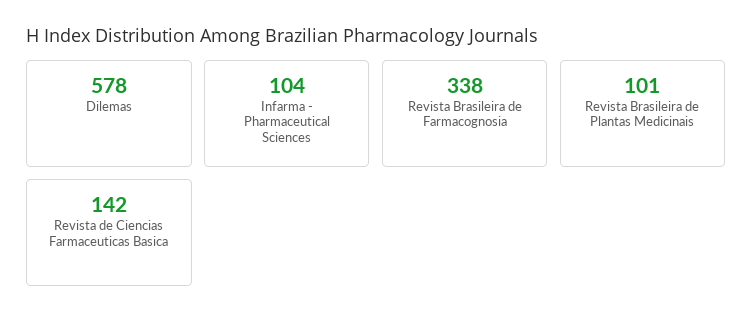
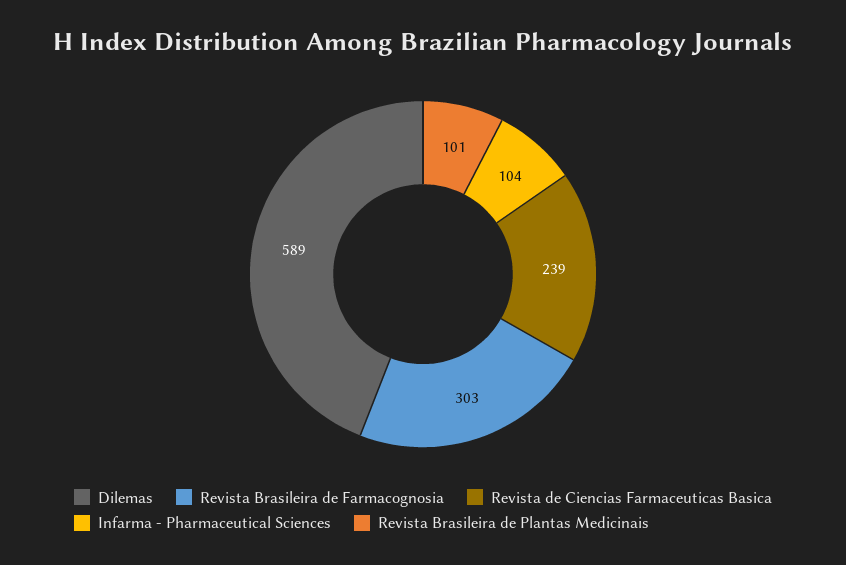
  {
-   "Dilemas": 578,
+   "Dilemas": 589,
    "Infarma - Pharmaceutical Sciences": 104,
-   "Revista Brasileira de Farmacognosia": 338,
+   "Revista Brasileira de Farmacognosia": 303,
    "Revista Brasileira de Plantas Medicinais": 101,
-   "Revista de Ciencias Farmaceuticas Basica": 142
+   "Revista de Ciencias Farmaceuticas Basica": 239
  }

